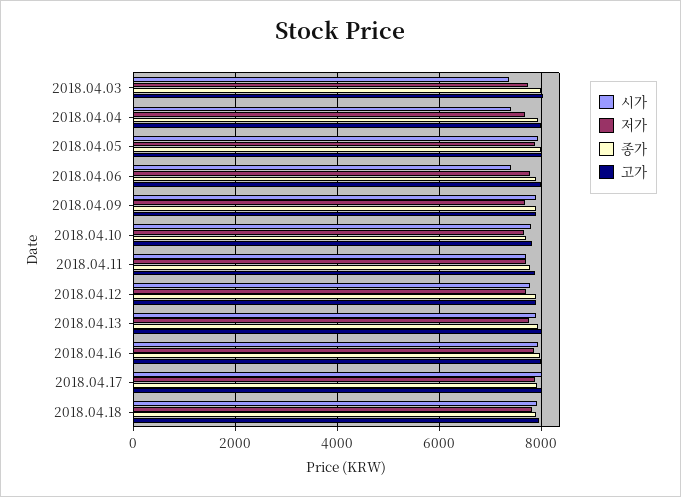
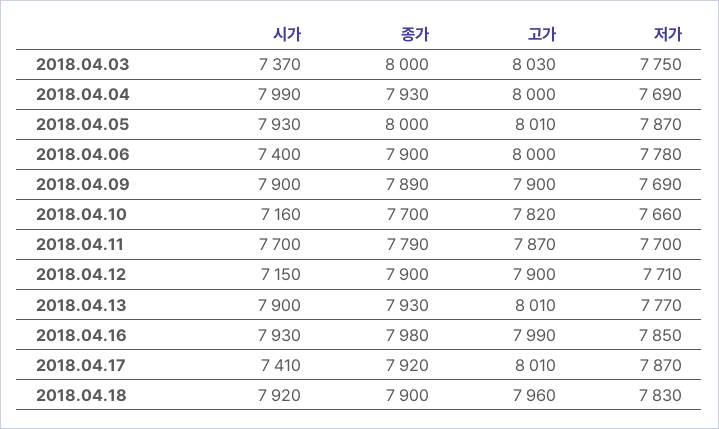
  {
    "시가": {
      "2018.04.03": 7370,
-     "2018.04.04": 7400,
+     "2018.04.04": 7990,
      "2018.04.05": 7930,
      "2018.04.06": 7400,
      "2018.04.09": 7900,
-     "2018.04.10": 7800,
+     "2018.04.10": 7160,
      "2018.04.11": 7700,
-     "2018.04.12": 7800,
+     "2018.04.12": 7150,
      "2018.04.13": 7900,
      "2018.04.16": 7930,
-     "2018.04.17": 8000,
+     "2018.04.17": 7410,
      "2018.04.18": 7920
    },
    "저가": {
      "2018.04.03": 7750,
      "2018.04.04": 7690,
      "2018.04.05": 7870,
      "2018.04.06": 7780,
      "2018.04.09": 7690,
      "2018.04.10": 7660,
      "2018.04.11": 7700,
      "2018.04.12": 7710,
      "2018.04.13": 7770,
      "2018.04.16": 7850,
      "2018.04.17": 7870,
      "2018.04.18": 7830
    },
    "종가": {
      "2018.04.03": 8000,
      "2018.04.04": 7930,
      "2018.04.05": 8000,
      "2018.04.06": 7900,
      "2018.04.09": 7890,
      "2018.04.10": 7700,
      "2018.04.11": 7790,
      "2018.04.12": 7900,
      "2018.04.13": 7930,
      "2018.04.16": 7980,
      "2018.04.17": 7920,
      "2018.04.18": 7900
    },
    "고가": {
      "2018.04.03": 8030,
      "2018.04.04": 8000,
      "2018.04.05": 8010,
      "2018.04.06": 8000,
      "2018.04.09": 7900,
      "2018.04.10": 7820,
      "2018.04.11": 7870,
      "2018.04.12": 7900,
      "2018.04.13": 8010,
      "2018.04.16": 7990,
      "2018.04.17": 8010,
      "2018.04.18": 7960
    }
  }

